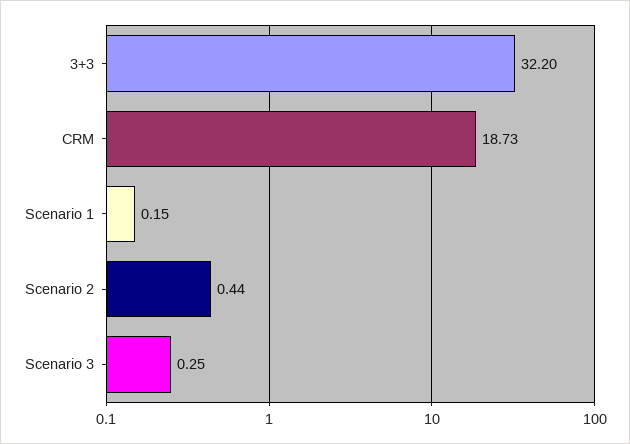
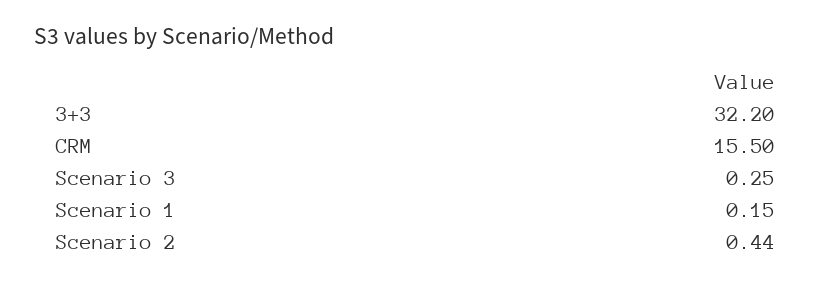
  {
    "3+3": 32.2,
-   "CRM": 18.73,
+   "CRM": 15.5,
    "Scenario 1": 0.15,
    "Scenario 2": 0.44,
    "Scenario 3": 0.25
  }

